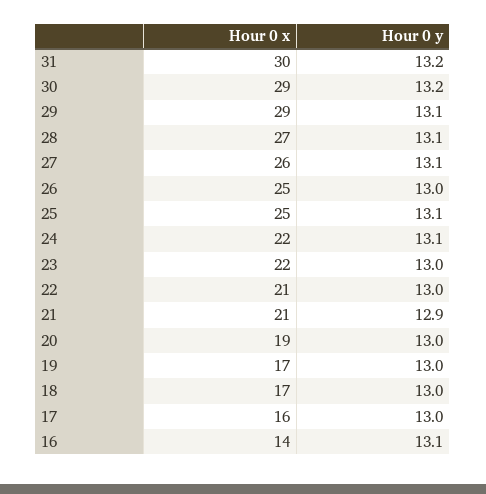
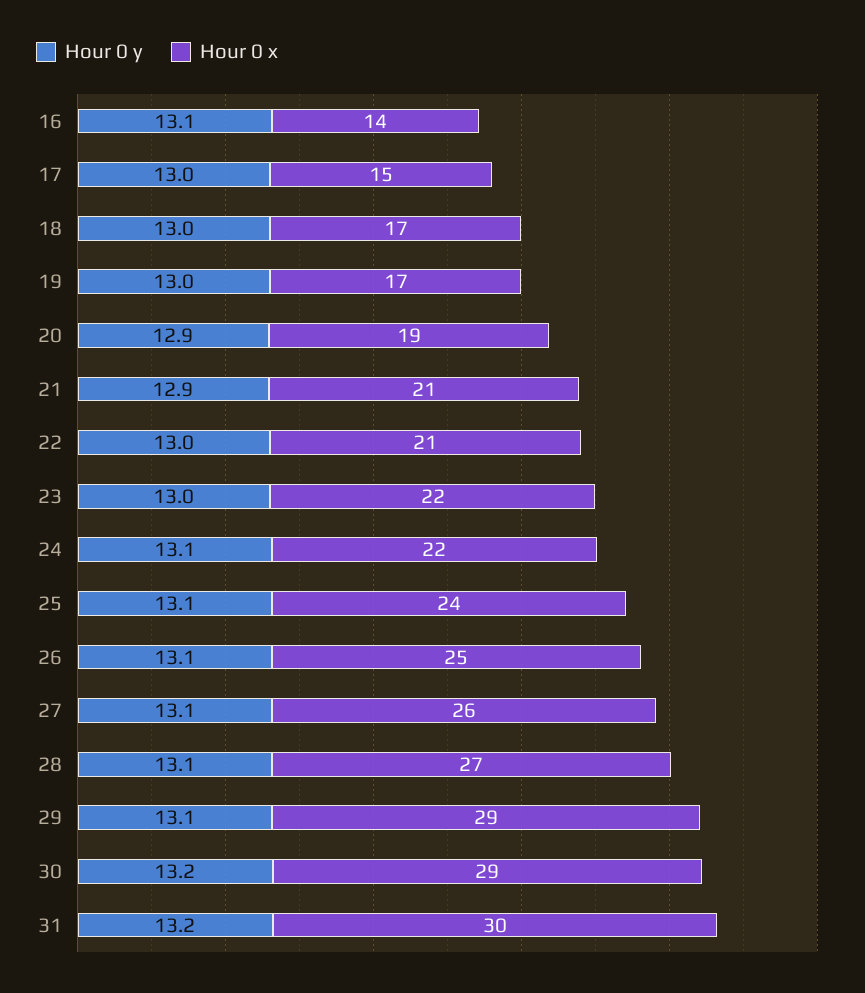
  {
    "Hour 0 x": {
      "31": 30,
      "30": 29,
      "29": 29,
      "28": 27,
      "27": 26,
      "26": 25,
-     "25": 25,
+     "25": 24,
      "24": 22,
      "23": 22,
      "22": 21,
      "21": 21,
      "20": 19,
      "19": 17,
      "18": 17,
-     "17": 16,
+     "17": 15,
      "16": 14
    },
    "Hour 0 y": {
      "31": 13.2,
      "30": 13.2,
      "29": 13.1,
      "28": 13.1,
      "27": 13.1,
-     "26": 13,
+     "26": 13.1,
      "25": 13.1,
      "24": 13.1,
      "23": 13,
      "22": 13,
      "21": 12.9,
-     "20": 13,
+     "20": 12.9,
      "19": 13,
      "18": 13,
      "17": 13,
      "16": 13.1
    }
  }

